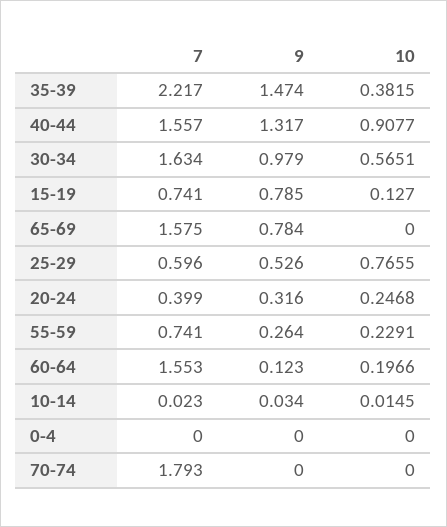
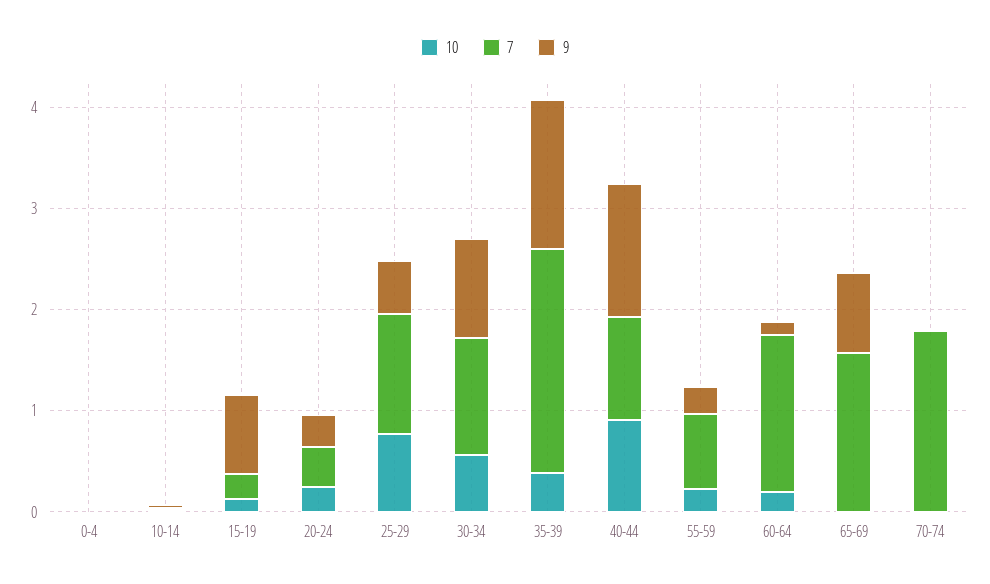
  {
    "7": {
      "35-39": 2.217,
-     "40-44": 1.557,
+     "40-44": 1,
-     "30-34": 1.634,
+     "30-34": 1.2,
-     "15-19": 0.741,
+     "15-19": 0.2,
      "65-69": 1.575,
-     "25-29": 0.596,
+     "25-29": 1.2,
      "20-24": 0.399,
      "55-59": 0.741,
      "60-64": 1.553,
      "10-14": 0.023,
      "0-4": 0,
      "70-74": 1.793
    },
    "9": {
      "35-39": 1.474,
      "40-44": 1.317,
      "30-34": 0.979,
      "15-19": 0.785,
      "65-69": 0.784,
      "25-29": 0.526,
      "20-24": 0.316,
      "55-59": 0.264,
      "60-64": 0.123,
      "10-14": 0.034,
      "0-4": 0,
      "70-74": 0
    },
    "10": {
      "35-39": 0.3815,
      "40-44": 0.9077,
      "30-34": 0.5651,
      "15-19": 0.127,
      "65-69": 0,
      "25-29": 0.7655,
      "20-24": 0.2468,
      "55-59": 0.2291,
      "60-64": 0.1966,
      "10-14": 0.0145,
      "0-4": 0,
      "70-74": 0
    }
  }

